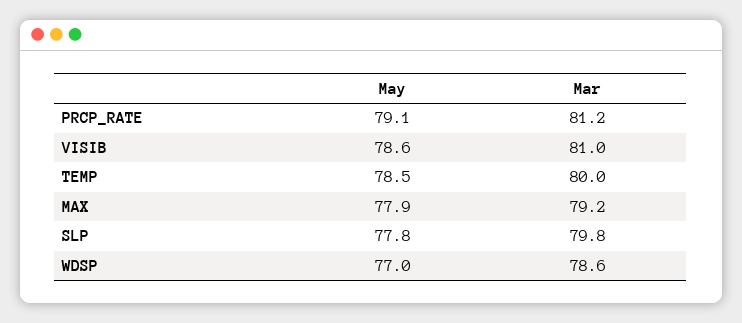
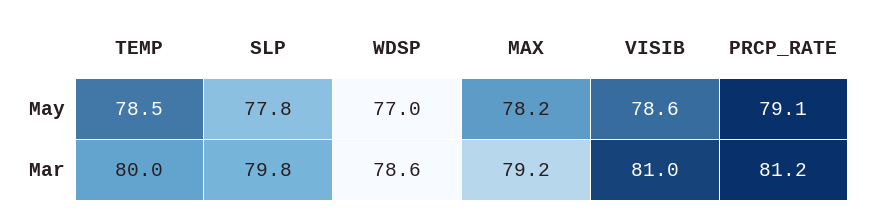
  {
    "May": {
      "PRCP_RATE": 79.1,
      "VISIB": 78.6,
      "TEMP": 78.5,
-     "MAX": 77.9,
+     "MAX": 78.2,
      "SLP": 77.8,
      "WDSP": 77
    },
    "Mar": {
      "PRCP_RATE": 81.2,
      "VISIB": 81,
      "TEMP": 80,
      "MAX": 79.2,
      "SLP": 79.8,
      "WDSP": 78.6
    }
  }

